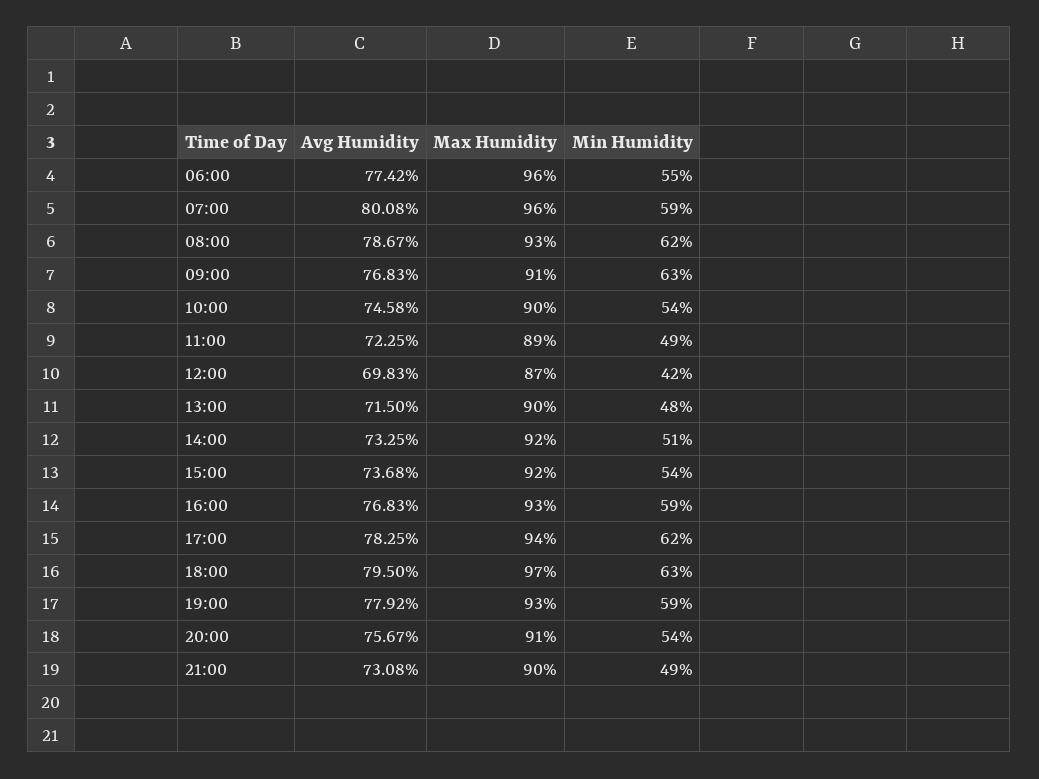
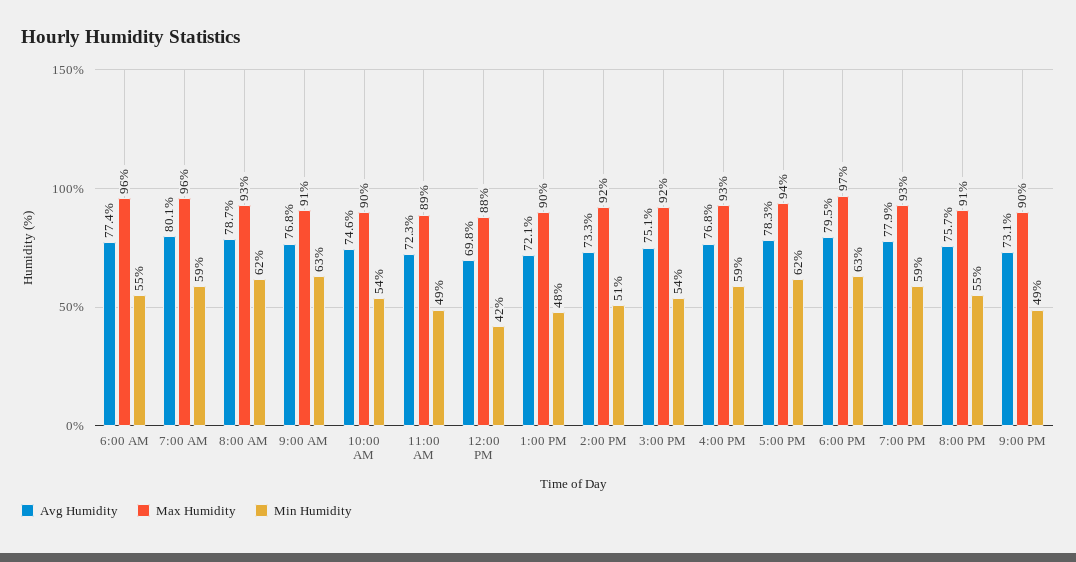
  {
    "Avg Humidity": {
      "06:00": 77.42,
      "07:00": 80.08,
      "08:00": 78.67,
      "09:00": 76.83,
      "10:00": 74.58,
      "11:00": 72.25,
      "12:00": 69.83,
-     "13:00": 71.5,
+     "13:00": 72.1,
      "14:00": 73.25,
-     "15:00": 73.68,
+     "15:00": 75.1,
      "16:00": 76.83,
      "17:00": 78.25,
      "18:00": 79.5,
      "19:00": 77.92,
      "20:00": 75.67,
      "21:00": 73.08
    },
    "Max Humidity": {
      "06:00": 96,
      "07:00": 96,
      "08:00": 93,
      "09:00": 91,
      "10:00": 90,
      "11:00": 89,
-     "12:00": 87,
+     "12:00": 88,
      "13:00": 90,
      "14:00": 92,
      "15:00": 92,
      "16:00": 93,
      "17:00": 94,
      "18:00": 97,
      "19:00": 93,
      "20:00": 91,
      "21:00": 90
    },
    "Min Humidity": {
      "06:00": 55,
      "07:00": 59,
      "08:00": 62,
      "09:00": 63,
      "10:00": 54,
      "11:00": 49,
      "12:00": 42,
      "13:00": 48,
      "14:00": 51,
      "15:00": 54,
      "16:00": 59,
      "17:00": 62,
      "18:00": 63,
      "19:00": 59,
-     "20:00": 54,
+     "20:00": 55,
      "21:00": 49
    }
  }

